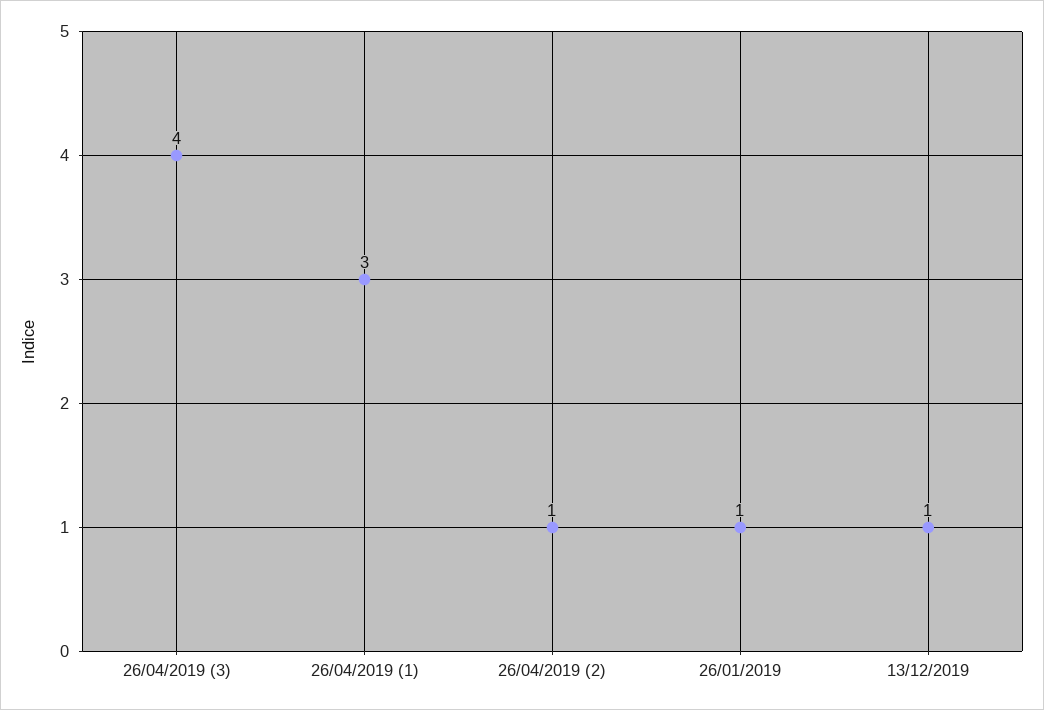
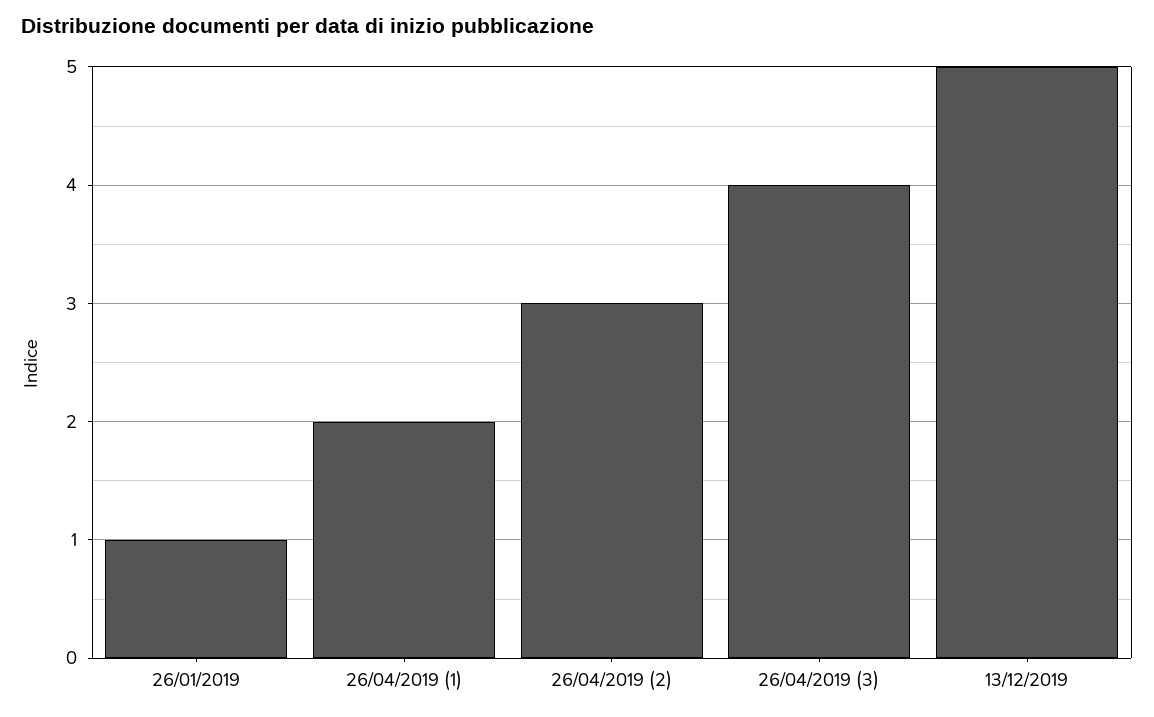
  {
    "26/04/2019 (3)": 4,
-   "26/04/2019 (1)": 3,
+   "26/04/2019 (1)": 2,
-   "26/04/2019 (2)": 1,
+   "26/04/2019 (2)": 3,
    "26/01/2019": 1,
-   "13/12/2019": 1
+   "13/12/2019": 5
  }

